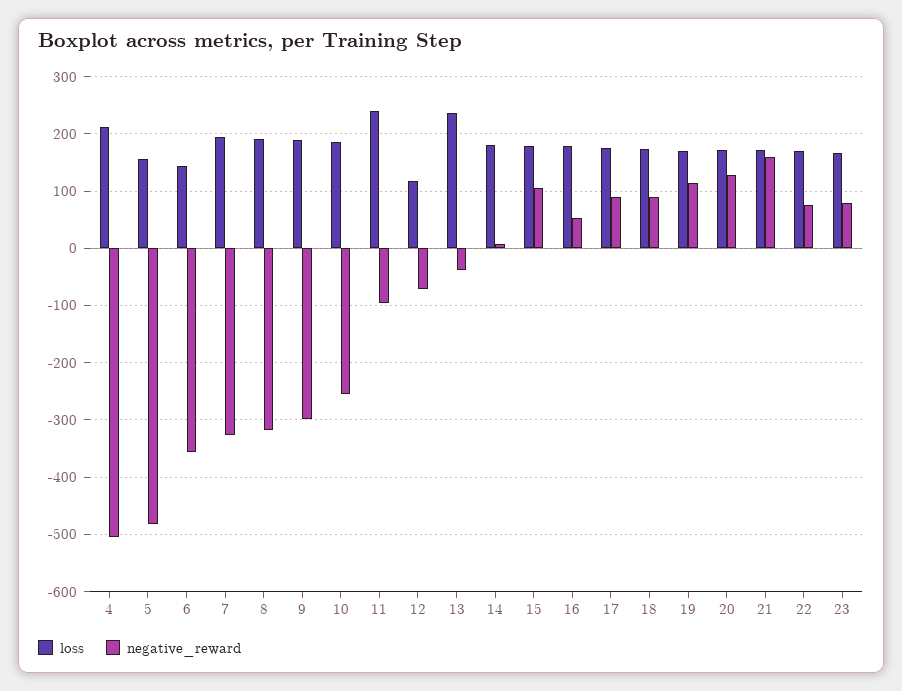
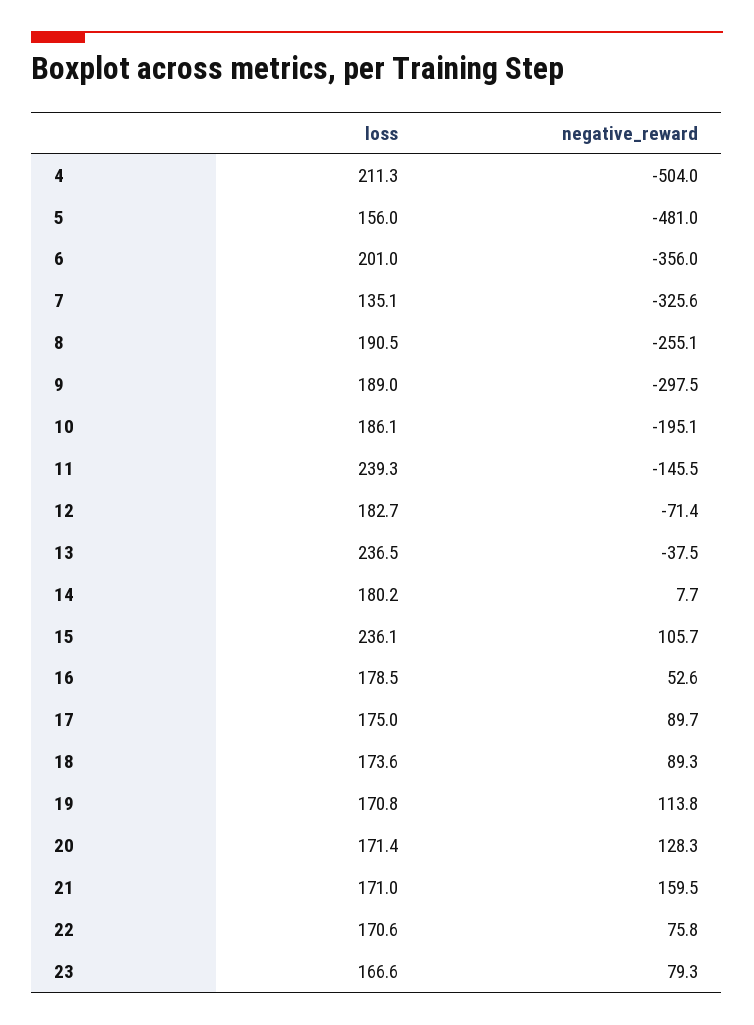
  {
    "loss": {
      "4": 211.3,
      "5": 156,
-     "6": 140,
+     "6": 201,
-     "7": 200,
+     "7": 135.1,
      "8": 190.5,
      "9": 189,
      "10": 186.1,
      "11": 239.3,
-     "12": 120,
+     "12": 182.7,
      "13": 236.5,
      "14": 180.2,
-     "15": 180,
+     "15": 236.1,
      "16": 178.5,
      "17": 175,
      "18": 173.6,
      "19": 170.8,
      "20": 171.4,
      "21": 171,
      "22": 170.6,
      "23": 166.6
    },
    "negative_reward": {
      "4": -504,
      "5": -481,
      "6": -356,
      "7": -325.6,
-     "8": -320,
+     "8": -255.1,
      "9": -297.5,
-     "10": -260,
+     "10": -195.1,
-     "11": -100,
+     "11": -145.5,
      "12": -71.4,
      "13": -37.5,
      "14": 7.7,
      "15": 105.7,
      "16": 52.6,
      "17": 89.7,
      "18": 89.3,
      "19": 113.8,
      "20": 128.3,
      "21": 159.5,
      "22": 75.8,
      "23": 79.3
    }
  }

